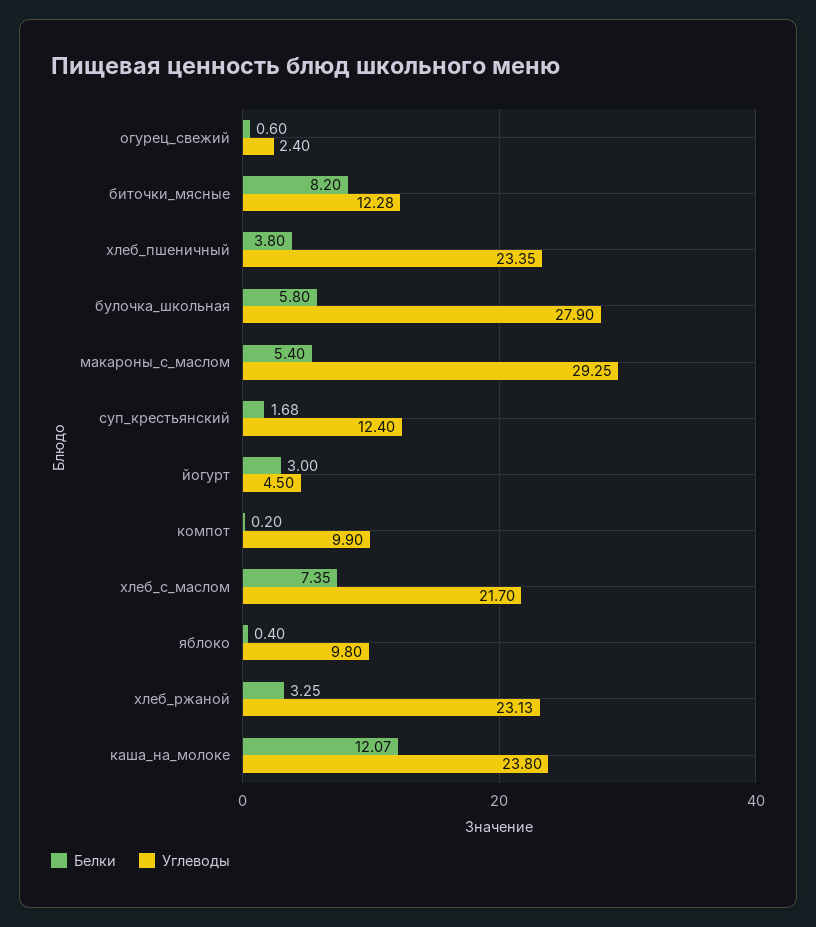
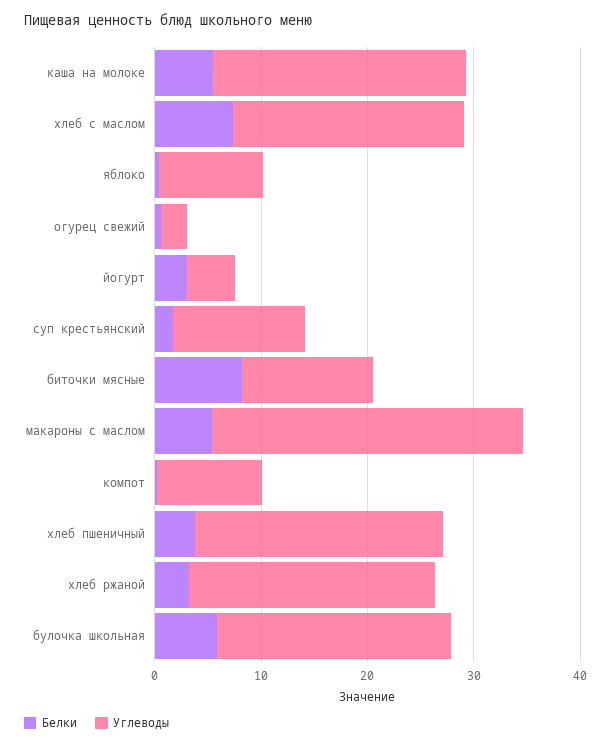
  {
    "Белки": {
      "огурец_свежий": 0.6,
      "биточки_мясные": 8.2,
      "хлеб_пшеничный": 3.8,
      "булочка_школьная": 5.8,
      "макароны_с_маслом": 5.4,
      "суп_крестьянский": 1.68,
      "йогурт": 3,
      "компот": 0.2,
      "хлеб_с_маслом": 7.35,
      "яблоко": 0.4,
      "хлеб_ржаной": 3.25,
-     "каша_на_молоке": 12.07
+     "каша_на_молоке": 6
    },
    "Углеводы": {
      "огурец_свежий": 2.4,
      "биточки_мясные": 12.28,
      "хлеб_пшеничный": 23.35,
-     "булочка_школьная": 27.9,
+     "булочка_школьная": 22,
      "макароны_с_маслом": 29.25,
      "суп_крестьянский": 12.4,
      "йогурт": 4.5,
      "компот": 9.9,
      "хлеб_с_маслом": 21.7,
      "яблоко": 9.8,
      "хлеб_ржаной": 23.13,
      "каша_на_молоке": 23.8
    }
  }

